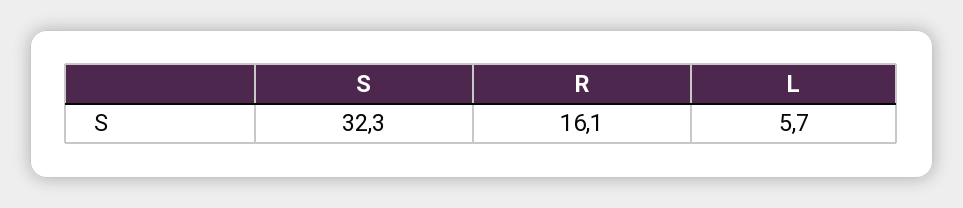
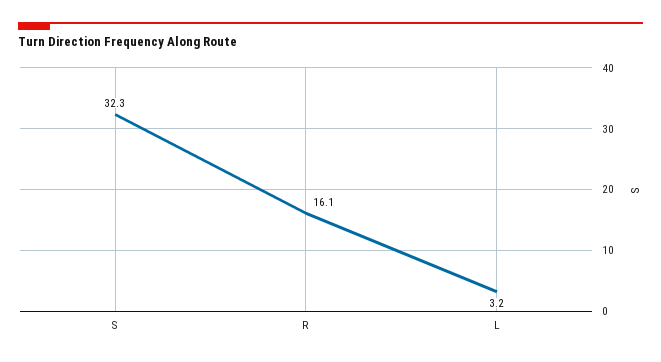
  {
    "S": 32.3,
    "R": 16.1,
-   "L": 5.7
+   "L": 3.2
  }

